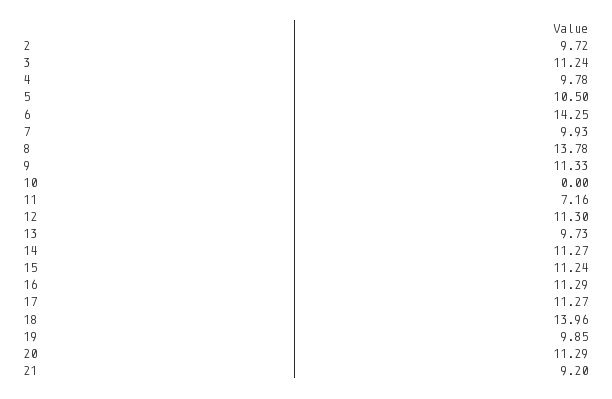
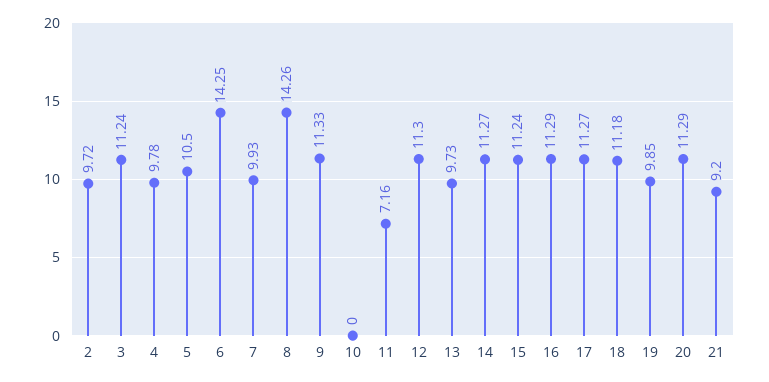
  {
    "2": 9.72,
    "3": 11.24,
    "4": 9.78,
    "5": 10.5,
    "6": 14.25,
    "7": 9.93,
-   "8": 13.78,
+   "8": 14.26,
    "9": 11.33,
    "10": 0,
    "11": 7.16,
    "12": 11.3,
    "13": 9.73,
    "14": 11.27,
    "15": 11.24,
    "16": 11.29,
    "17": 11.27,
-   "18": 13.96,
+   "18": 11.18,
    "19": 9.85,
    "20": 11.29,
    "21": 9.2
  }

